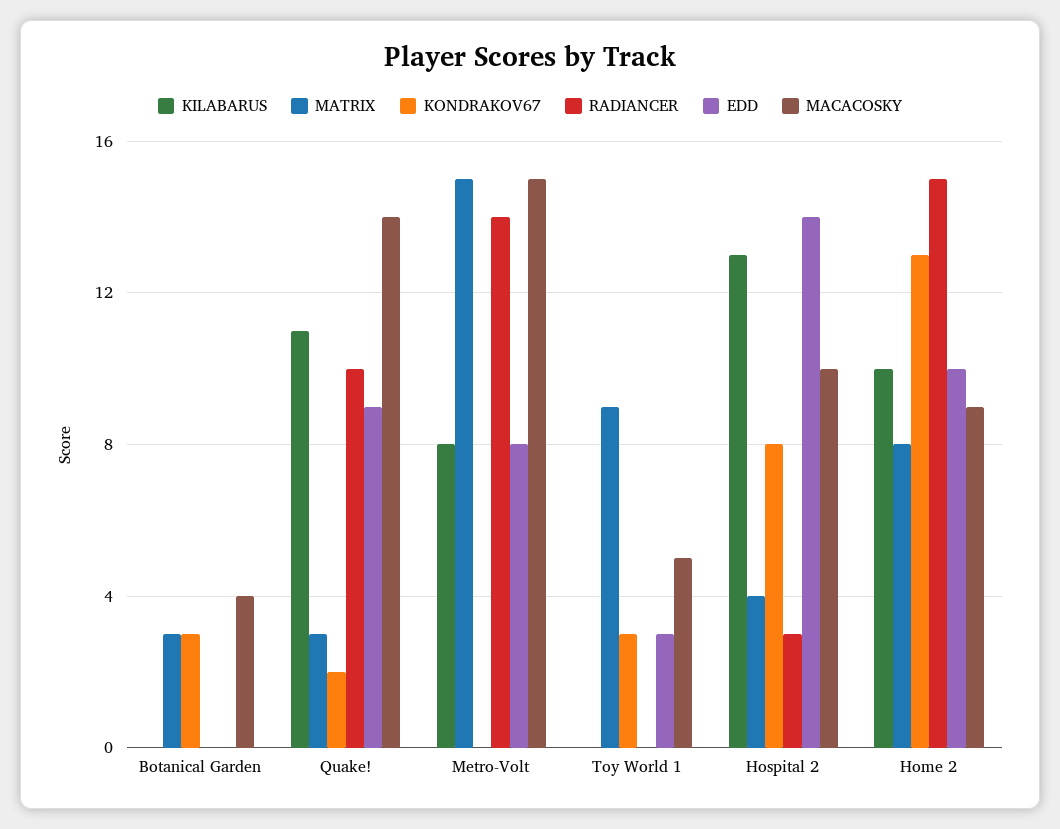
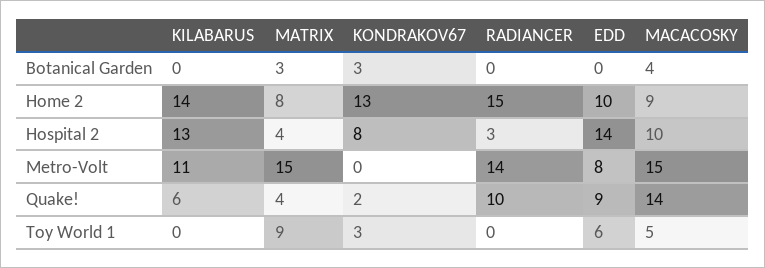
  {
    "KILABARUS": {
      "Botanical Garden": 0,
-     "Quake!": 11,
+     "Quake!": 6,
-     "Metro-Volt": 8,
+     "Metro-Volt": 11,
      "Toy World 1": 0,
      "Hospital 2": 13,
-     "Home 2": 10
+     "Home 2": 14
    },
    "MATRIX": {
      "Botanical Garden": 3,
-     "Quake!": 3,
+     "Quake!": 4,
      "Metro-Volt": 15,
      "Toy World 1": 9,
      "Hospital 2": 4,
      "Home 2": 8
    },
    "KONDRAKOV67": {
      "Botanical Garden": 3,
      "Quake!": 2,
      "Metro-Volt": 0,
      "Toy World 1": 3,
      "Hospital 2": 8,
      "Home 2": 13
    },
    "RADIANCER": {
      "Botanical Garden": 0,
      "Quake!": 10,
      "Metro-Volt": 14,
      "Toy World 1": 0,
      "Hospital 2": 3,
      "Home 2": 15
    },
    "EDD": {
      "Botanical Garden": 0,
      "Quake!": 9,
      "Metro-Volt": 8,
-     "Toy World 1": 3,
+     "Toy World 1": 6,
      "Hospital 2": 14,
      "Home 2": 10
    },
    "MACACOSKY": {
      "Botanical Garden": 4,
      "Quake!": 14,
      "Metro-Volt": 15,
      "Toy World 1": 5,
      "Hospital 2": 10,
      "Home 2": 9
    }
  }

